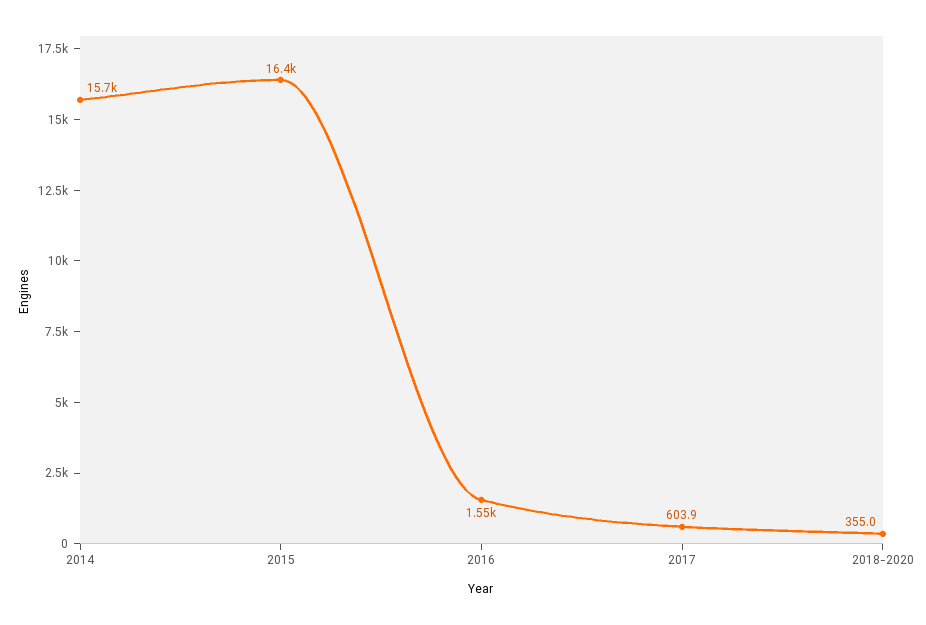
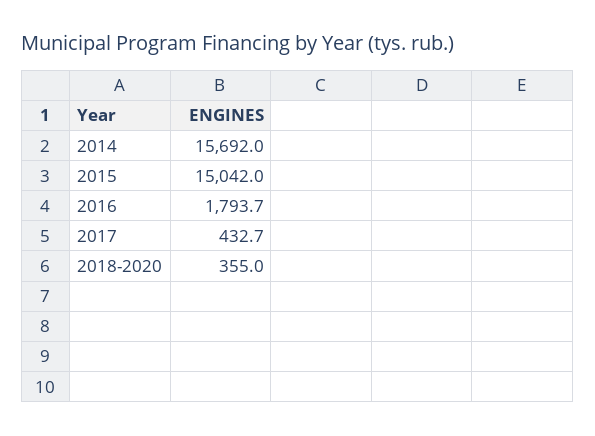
  {
    "2014": 15692,
-   "2015": 16400,
+   "2015": 15042,
-   "2016": 1550,
+   "2016": 1793.7,
-   "2017": 603.9,
+   "2017": 432.7,
    "2018-2020": 355
  }

